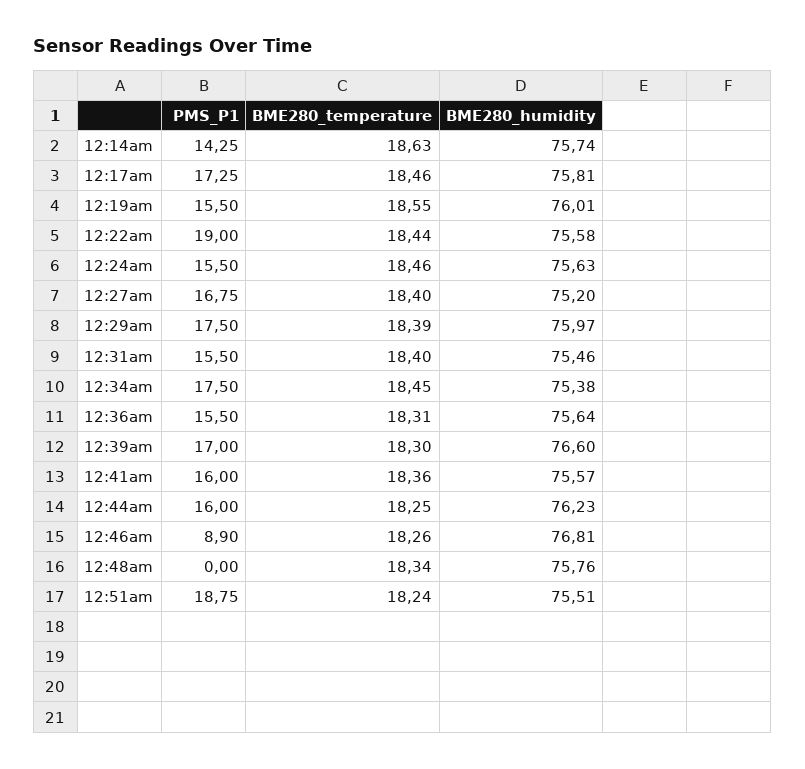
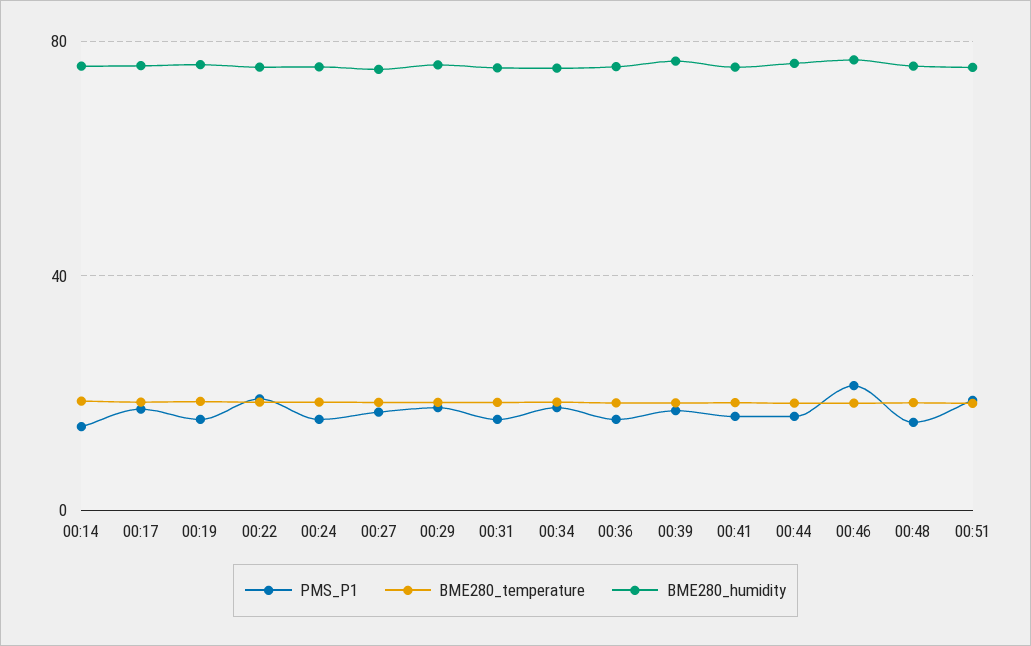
  {
    "PMS_P1": {
      "12:14am": 14.25,
      "12:17am": 17.25,
      "12:19am": 15.5,
      "12:22am": 19,
      "12:24am": 15.5,
      "12:27am": 16.75,
      "12:29am": 17.5,
      "12:31am": 15.5,
      "12:34am": 17.5,
      "12:36am": 15.5,
      "12:39am": 17,
      "12:41am": 16,
      "12:44am": 16,
-     "12:46am": 8.9,
+     "12:46am": 20,
-     "12:48am": 0,
+     "12:48am": 15,
      "12:51am": 18.75
    },
    "BME280_temperature": {
      "12:14am": 18.63,
      "12:17am": 18.46,
      "12:19am": 18.55,
      "12:22am": 18.44,
      "12:24am": 18.46,
      "12:27am": 18.4,
      "12:29am": 18.39,
      "12:31am": 18.4,
      "12:34am": 18.45,
      "12:36am": 18.31,
      "12:39am": 18.3,
      "12:41am": 18.36,
      "12:44am": 18.25,
      "12:46am": 18.26,
      "12:48am": 18.34,
      "12:51am": 18.24
    },
    "BME280_humidity": {
      "12:14am": 75.74,
      "12:17am": 75.81,
      "12:19am": 76.01,
      "12:22am": 75.58,
      "12:24am": 75.63,
      "12:27am": 75.2,
      "12:29am": 75.97,
      "12:31am": 75.46,
      "12:34am": 75.38,
      "12:36am": 75.64,
      "12:39am": 76.6,
      "12:41am": 75.57,
      "12:44am": 76.23,
      "12:46am": 76.81,
      "12:48am": 75.76,
      "12:51am": 75.51
    }
  }

